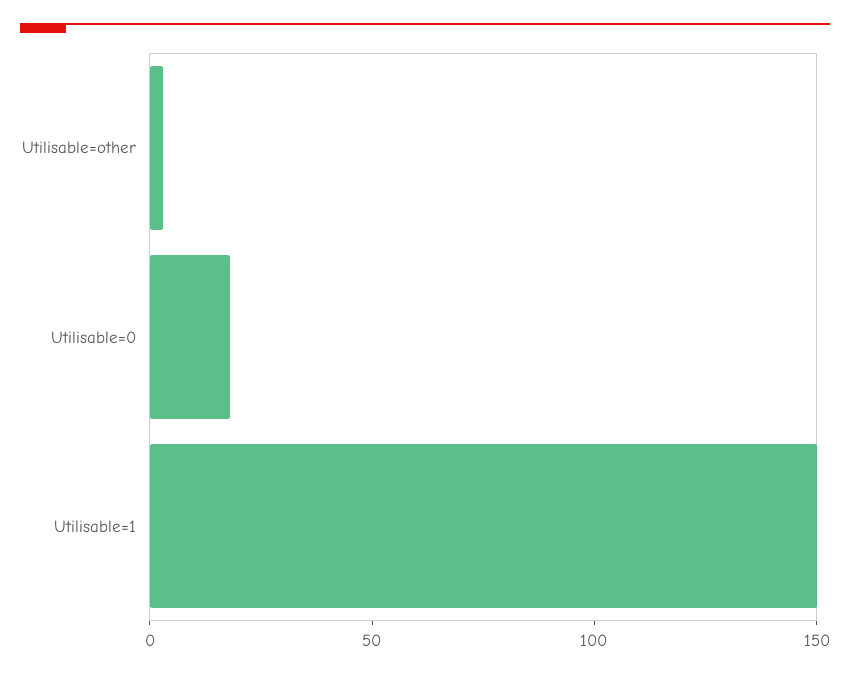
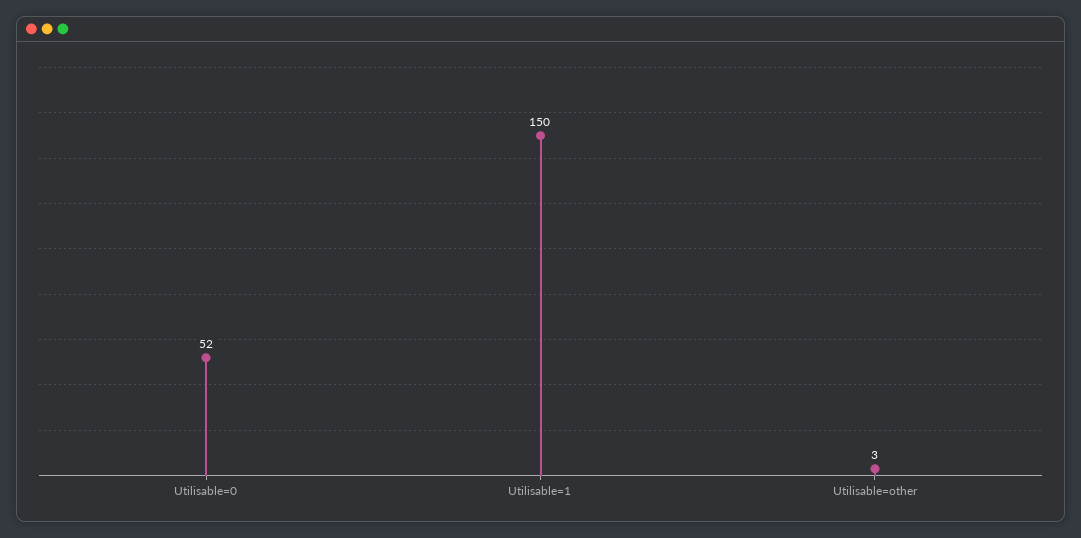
  {
    "Utilisable=other": 3,
-   "Utilisable=0": 20,
+   "Utilisable=0": 52,
    "Utilisable=1": 150
  }

